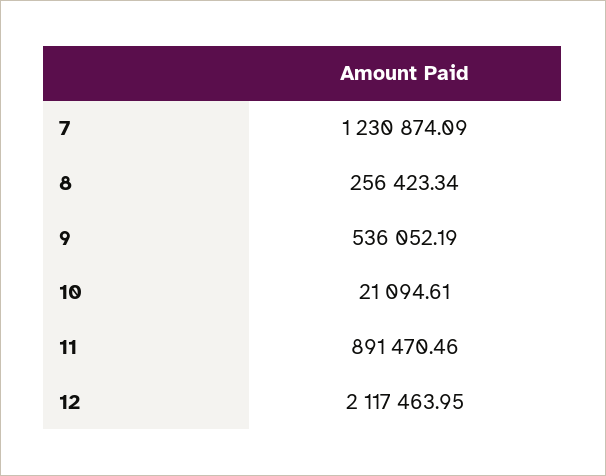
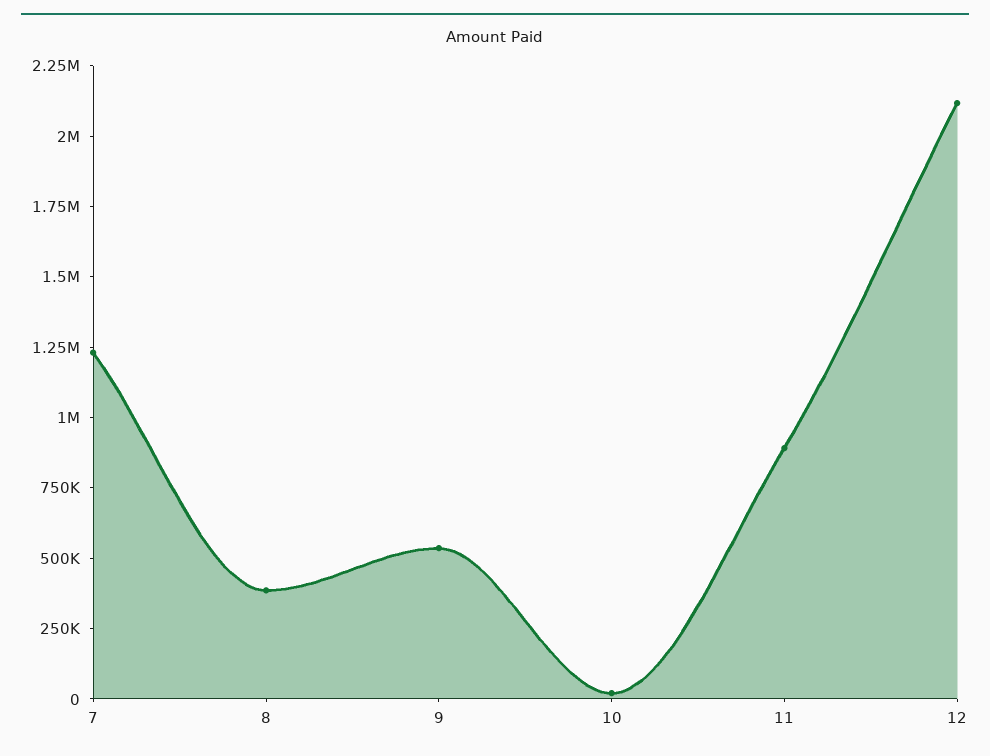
  {
    "7": 1230874.09,
-   "8": 256423.34,
+   "8": 400000,
    "9": 536052.19,
    "10": 21094.61,
    "11": 891470.46,
    "12": 2117463.95
  }

